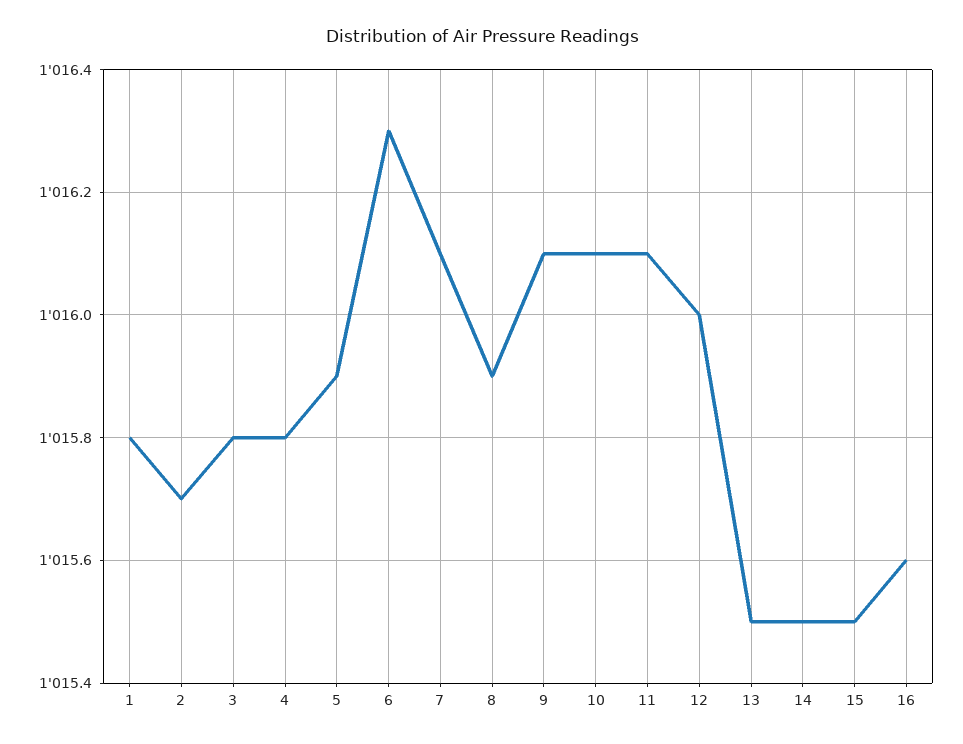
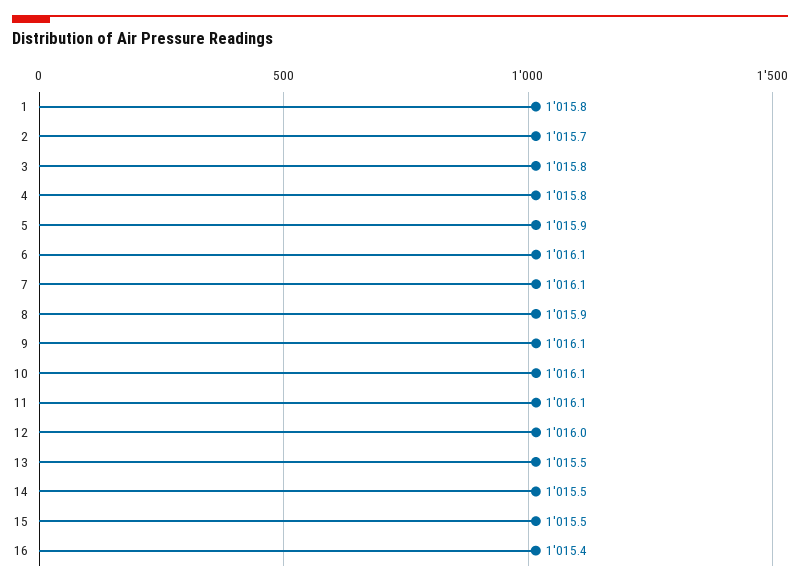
  {
    "1": 1015.8,
    "2": 1015.7,
    "3": 1015.8,
    "4": 1015.8,
    "5": 1015.9,
-   "6": 1016.3,
+   "6": 1016.1,
    "7": 1016.1,
    "8": 1015.9,
    "9": 1016.1,
    "10": 1016.1,
    "11": 1016.1,
    "12": 1016,
    "13": 1015.5,
    "14": 1015.5,
    "15": 1015.5,
-   "16": 1015.6
+   "16": 1015.4
  }

